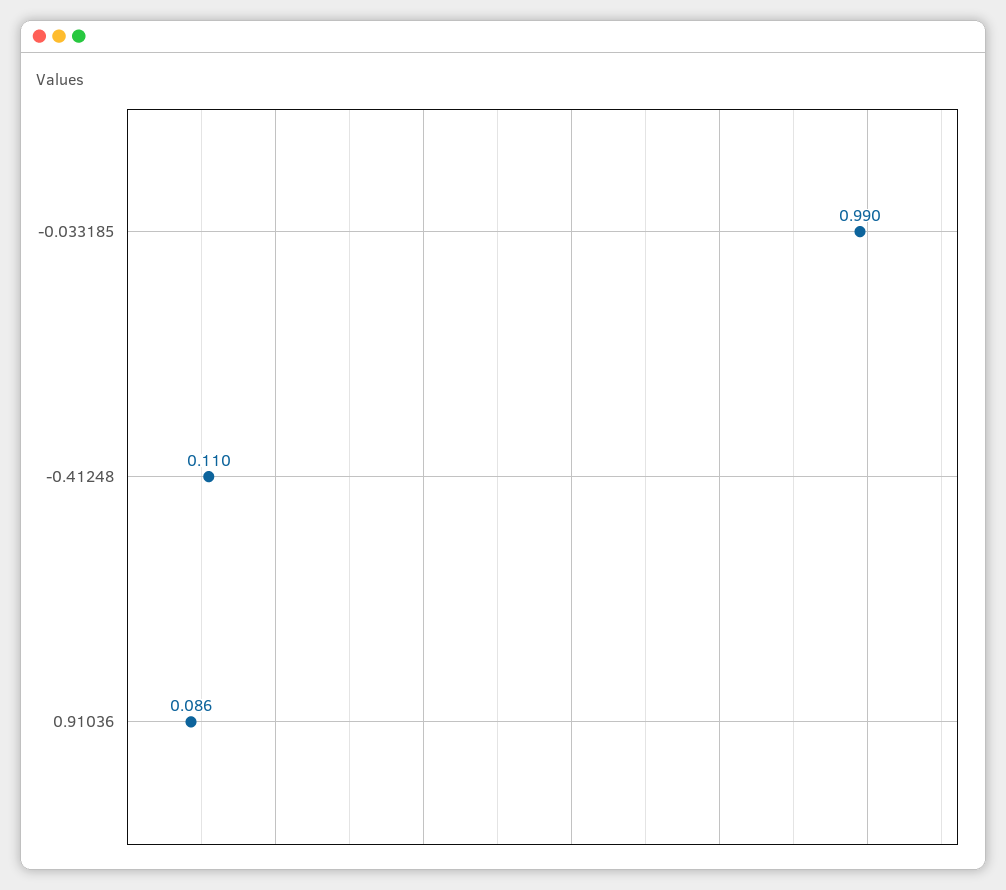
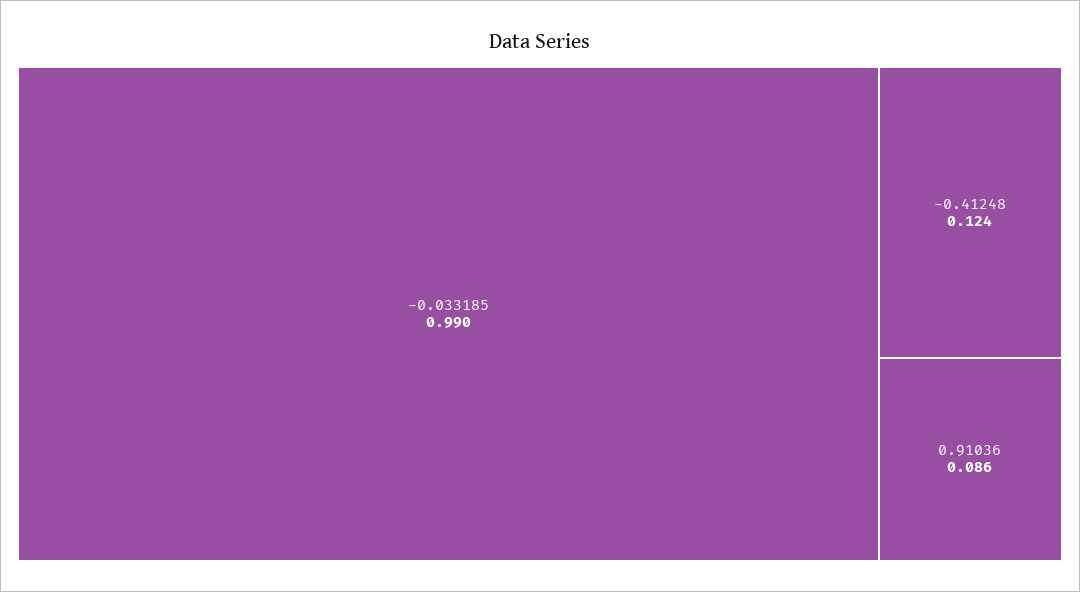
  {
    "-0.033185": 0.99,
-   "-0.41248": 0.11,
+   "-0.41248": 0.124,
    "0.91036": 0.086
  }

